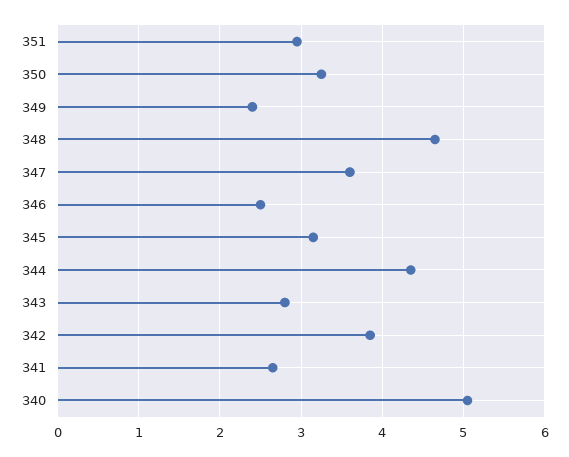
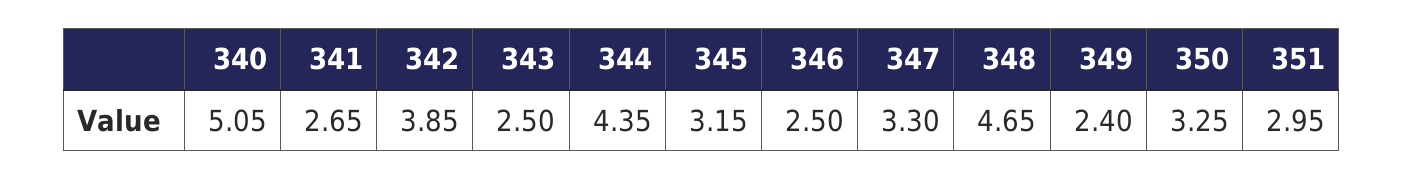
  {
    "351": 2.95,
    "350": 3.25,
    "349": 2.4,
    "348": 4.65,
-   "347": 3.6,
+   "347": 3.3,
    "346": 2.5,
    "345": 3.15,
    "344": 4.35,
-   "343": 2.8,
+   "343": 2.5,
    "342": 3.85,
    "341": 2.65,
    "340": 5.05
  }

